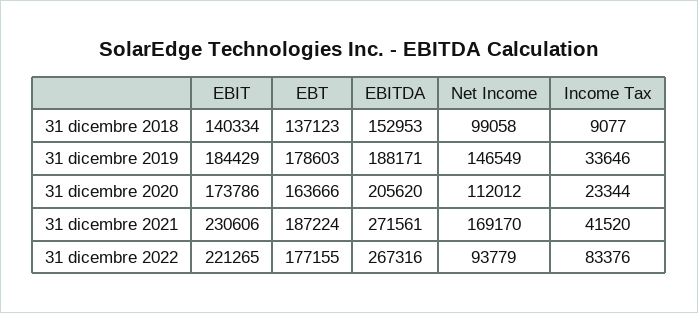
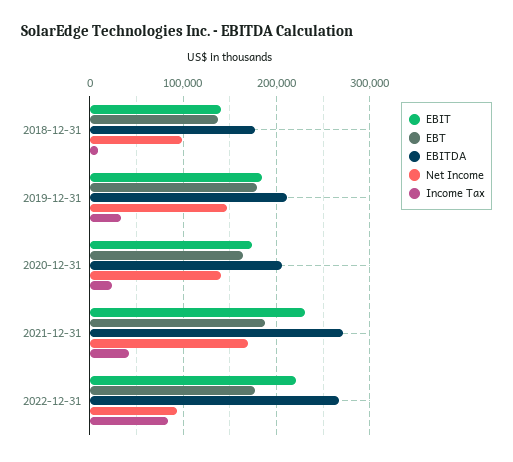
  {
    "EBIT": {
      "31 dicembre 2018": 140334,
      "31 dicembre 2019": 184429,
      "31 dicembre 2020": 173786,
      "31 dicembre 2021": 230606,
      "31 dicembre 2022": 221265
    },
    "EBT": {
      "31 dicembre 2018": 137123,
      "31 dicembre 2019": 178603,
      "31 dicembre 2020": 163666,
      "31 dicembre 2021": 187224,
      "31 dicembre 2022": 177155
    },
    "EBITDA": {
-     "31 dicembre 2018": 152953,
+     "31 dicembre 2018": 180000,
-     "31 dicembre 2019": 188171,
+     "31 dicembre 2019": 210000,
      "31 dicembre 2020": 205620,
      "31 dicembre 2021": 271561,
      "31 dicembre 2022": 267316
    },
    "Net Income": {
      "31 dicembre 2018": 99058,
      "31 dicembre 2019": 146549,
-     "31 dicembre 2020": 112012,
+     "31 dicembre 2020": 140000,
      "31 dicembre 2021": 169170,
      "31 dicembre 2022": 93779
    },
    "Income Tax": {
      "31 dicembre 2018": 9077,
      "31 dicembre 2019": 33646,
      "31 dicembre 2020": 23344,
      "31 dicembre 2021": 41520,
      "31 dicembre 2022": 83376
    }
  }

